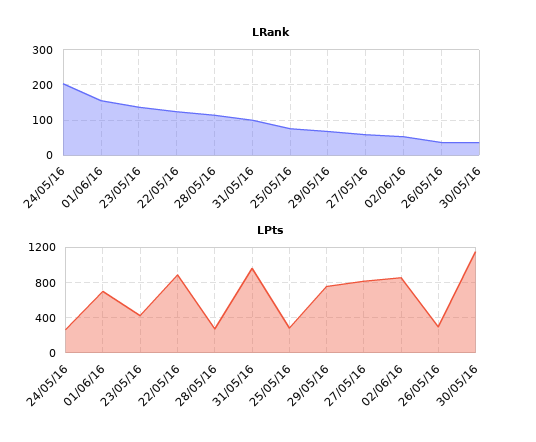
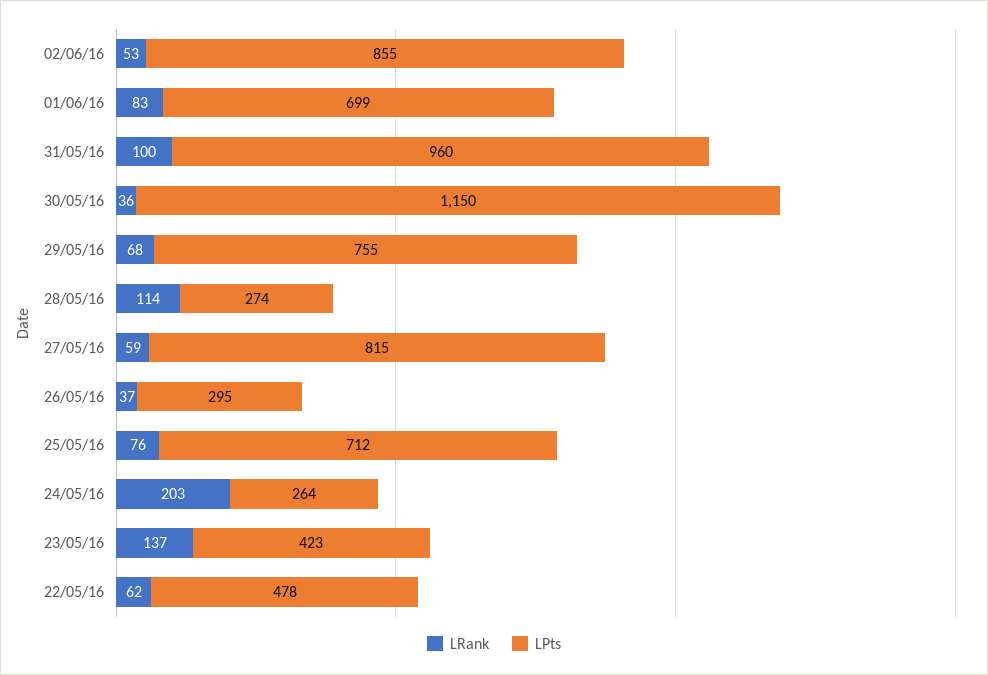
  {
    "LRank": {
      "24/05/16": 203,
-     "01/06/16": 160,
+     "01/06/16": 83,
      "23/05/16": 137,
-     "22/05/16": 120,
+     "22/05/16": 62,
      "28/05/16": 114,
      "31/05/16": 100,
      "25/05/16": 76,
      "29/05/16": 68,
      "27/05/16": 59,
      "02/06/16": 53,
      "26/05/16": 37,
      "30/05/16": 36
    },
    "LPts": {
      "24/05/16": 264,
      "01/06/16": 699,
      "23/05/16": 423,
-     "22/05/16": 900,
+     "22/05/16": 478,
      "28/05/16": 274,
      "31/05/16": 960,
-     "25/05/16": 300,
+     "25/05/16": 712,
      "29/05/16": 755,
      "27/05/16": 815,
      "02/06/16": 855,
      "26/05/16": 295,
      "30/05/16": 1150
    }
  }

